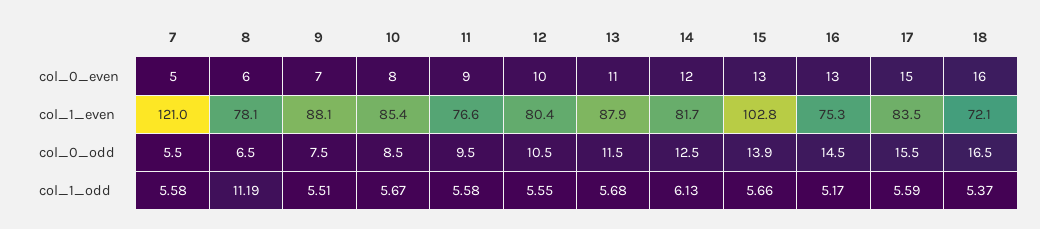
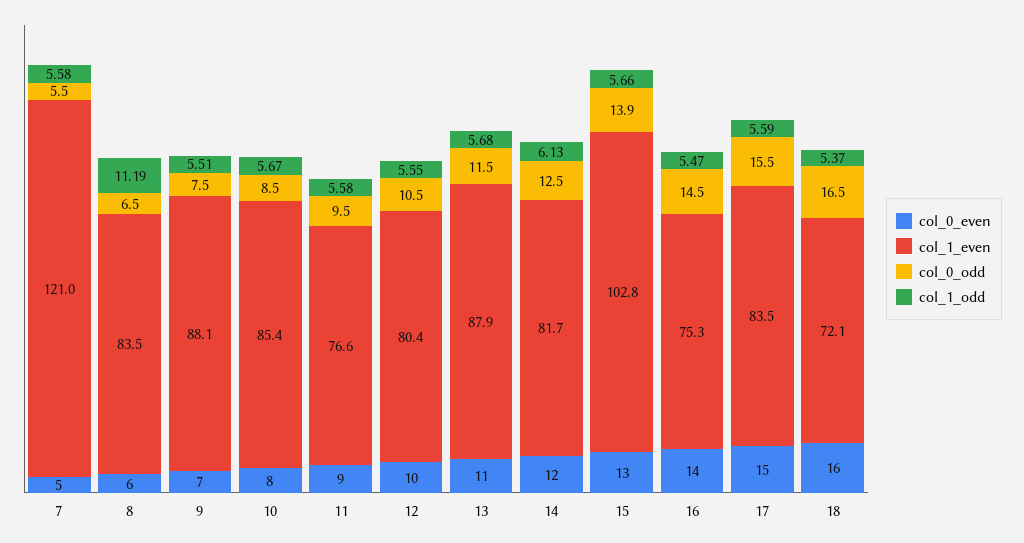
  {
    "col_0_even": {
      "7": 5,
      "8": 6,
      "9": 7,
      "10": 8,
      "11": 9,
      "12": 10,
      "13": 11,
      "14": 12,
      "15": 13,
-     "16": 13,
+     "16": 14,
      "17": 15,
      "18": 16
    },
    "col_1_even": {
      "7": 121,
-     "8": 78.1,
+     "8": 83.5,
      "9": 88.1,
      "10": 85.4,
      "11": 76.6,
      "12": 80.4,
      "13": 87.9,
      "14": 81.7,
      "15": 102.8,
      "16": 75.3,
      "17": 83.5,
      "18": 72.1
    },
    "col_0_odd": {
      "7": 5.5,
      "8": 6.5,
      "9": 7.5,
      "10": 8.5,
      "11": 9.5,
      "12": 10.5,
      "13": 11.5,
      "14": 12.5,
      "15": 13.9,
      "16": 14.5,
      "17": 15.5,
      "18": 16.5
    },
    "col_1_odd": {
      "7": 5.58,
      "8": 11.19,
      "9": 5.51,
      "10": 5.67,
      "11": 5.58,
      "12": 5.55,
      "13": 5.68,
      "14": 6.13,
      "15": 5.66,
-     "16": 5.17,
+     "16": 5.47,
      "17": 5.59,
      "18": 5.37
    }
  }

